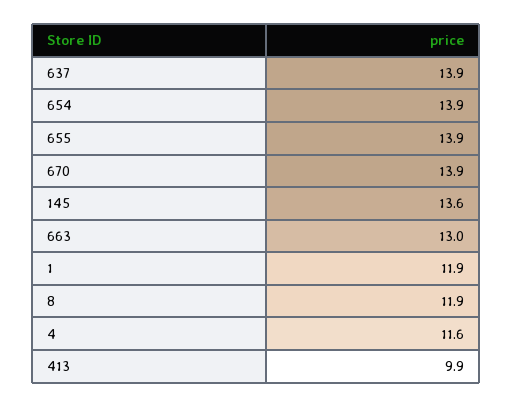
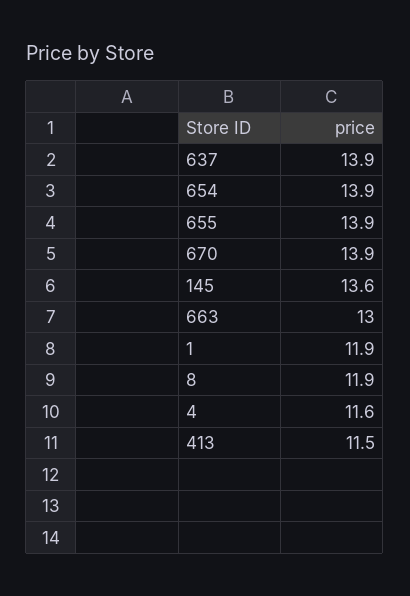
  {
    "637": 13.9,
    "654": 13.9,
    "655": 13.9,
    "670": 13.9,
    "145": 13.6,
    "663": 13,
    "1": 11.9,
    "8": 11.9,
    "4": 11.6,
-   "413": 9.9
+   "413": 11.5
  }

